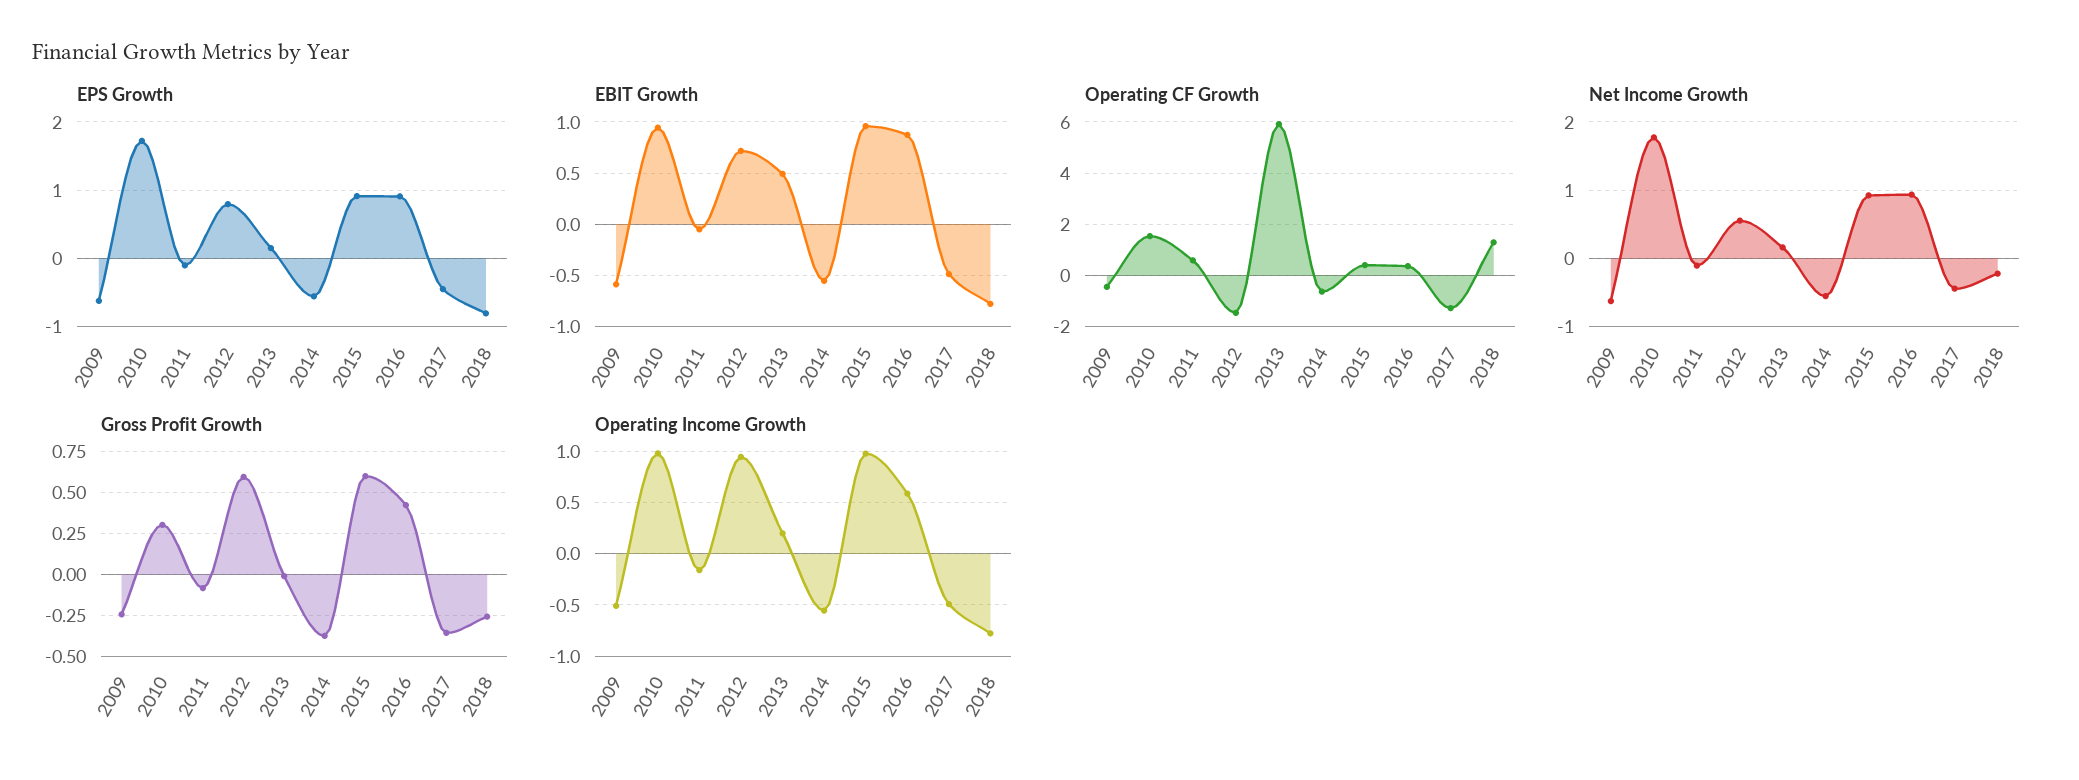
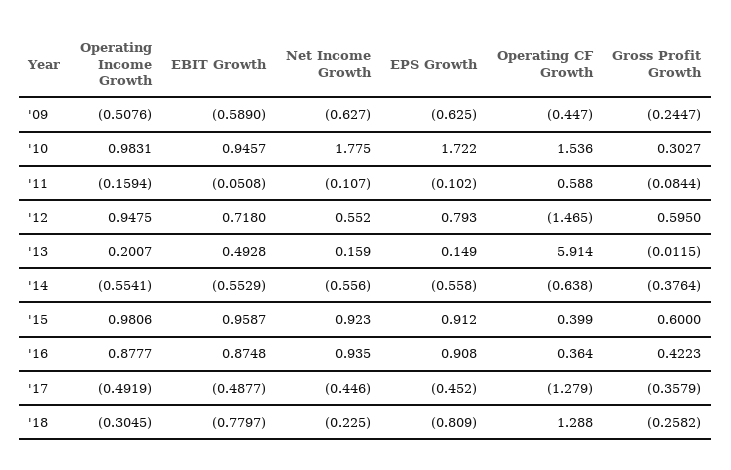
  {
    "EPS Growth": {
      "2009": -0.625,
      "2010": 1.722,
      "2011": -0.102,
      "2012": 0.793,
      "2013": 0.149,
      "2014": -0.558,
      "2015": 0.912,
      "2016": 0.908,
      "2017": -0.452,
      "2018": -0.809
    },
    "EBIT Growth": {
      "2009": -0.589,
      "2010": 0.9457,
      "2011": -0.0508,
      "2012": 0.718,
      "2013": 0.4928,
      "2014": -0.5529,
      "2015": 0.9587,
      "2016": 0.8748,
      "2017": -0.4877,
      "2018": -0.7797
    },
    "Operating CF Growth": {
      "2009": -0.447,
      "2010": 1.536,
      "2011": 0.588,
      "2012": -1.465,
      "2013": 5.914,
      "2014": -0.638,
      "2015": 0.399,
      "2016": 0.364,
      "2017": -1.279,
      "2018": 1.288
    },
    "Net Income Growth": {
      "2009": -0.627,
      "2010": 1.775,
      "2011": -0.107,
      "2012": 0.552,
      "2013": 0.159,
      "2014": -0.556,
      "2015": 0.923,
      "2016": 0.935,
      "2017": -0.446,
      "2018": -0.225
    },
    "Gross Profit Growth": {
      "2009": -0.2447,
      "2010": 0.3027,
      "2011": -0.0844,
      "2012": 0.595,
      "2013": -0.0115,
      "2014": -0.3764,
      "2015": 0.6,
      "2016": 0.4223,
      "2017": -0.3579,
      "2018": -0.2582
    },
    "Operating Income Growth": {
      "2009": -0.5076,
      "2010": 0.9831,
      "2011": -0.1594,
      "2012": 0.9475,
      "2013": 0.2007,
      "2014": -0.5541,
      "2015": 0.9806,
-     "2016": 0.6,
+     "2016": 0.8777,
      "2017": -0.4919,
-     "2018": -0.8
+     "2018": -0.3045
    }
  }

